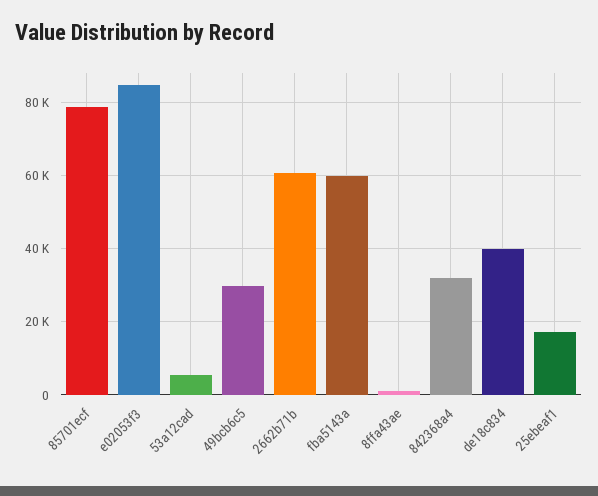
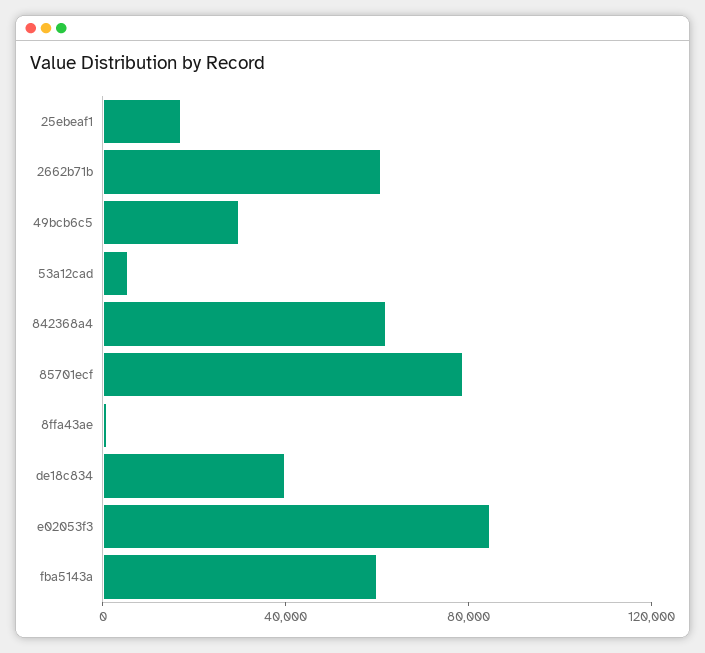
  {
    "85701ecf": 78000,
    "e02053f3": 84000,
    "53a12cad": 6000,
    "49bcb6c5": 30000,
    "2662b71b": 60000,
    "fba5143a": 60000,
    "8ffa43ae": 0,
-   "842368a4": 32000,
+   "842368a4": 60000,
    "de18c834": 40000,
    "25ebeaf1": 18000
  }

